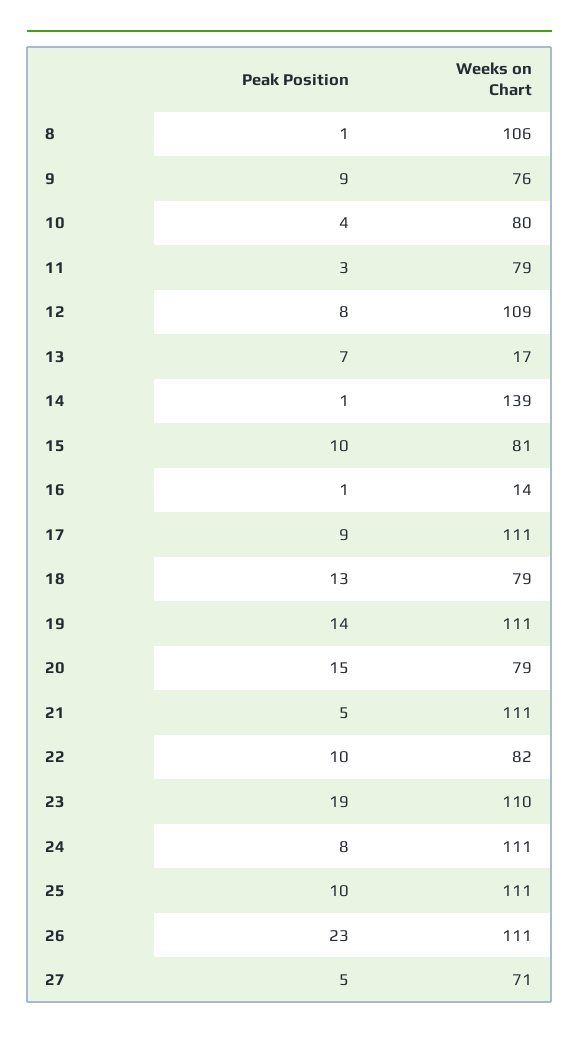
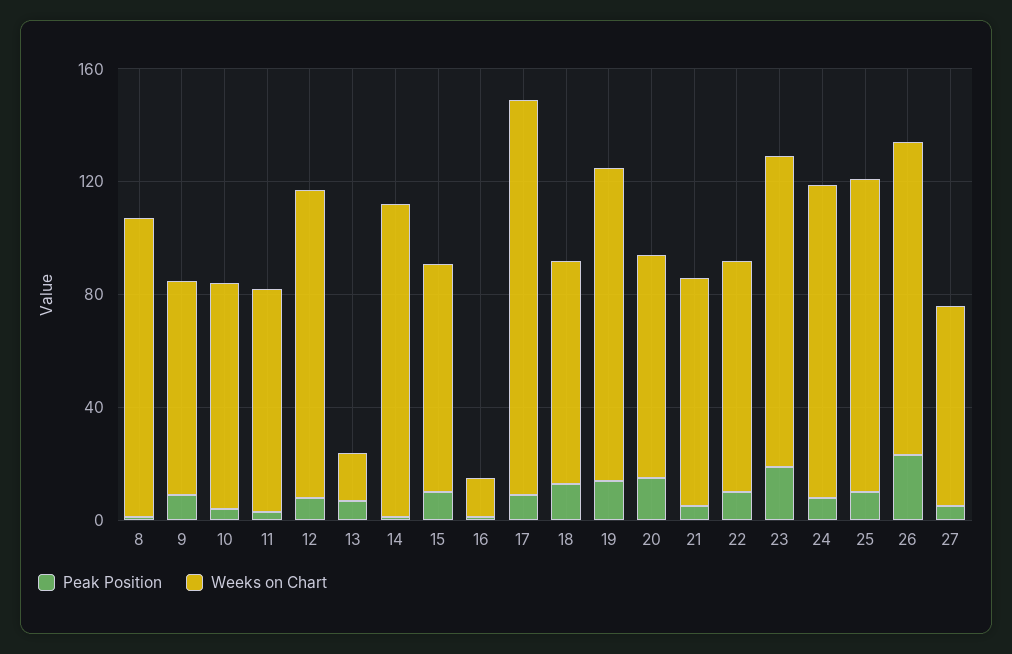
  {
    "Peak Position": {
      "8": 1,
      "9": 9,
      "10": 4,
      "11": 3,
      "12": 8,
      "13": 7,
      "14": 1,
      "15": 10,
      "16": 1,
      "17": 9,
      "18": 13,
      "19": 14,
      "20": 15,
      "21": 5,
      "22": 10,
      "23": 19,
      "24": 8,
      "25": 10,
      "26": 23,
      "27": 5
    },
    "Weeks on Chart": {
      "8": 106,
      "9": 76,
      "10": 80,
      "11": 79,
      "12": 109,
      "13": 17,
-     "14": 139,
+     "14": 110,
      "15": 81,
      "16": 14,
-     "17": 111,
+     "17": 140,
      "18": 79,
      "19": 111,
      "20": 79,
-     "21": 111,
+     "21": 80,
      "22": 82,
      "23": 110,
      "24": 111,
      "25": 111,
      "26": 111,
      "27": 71
    }
  }

